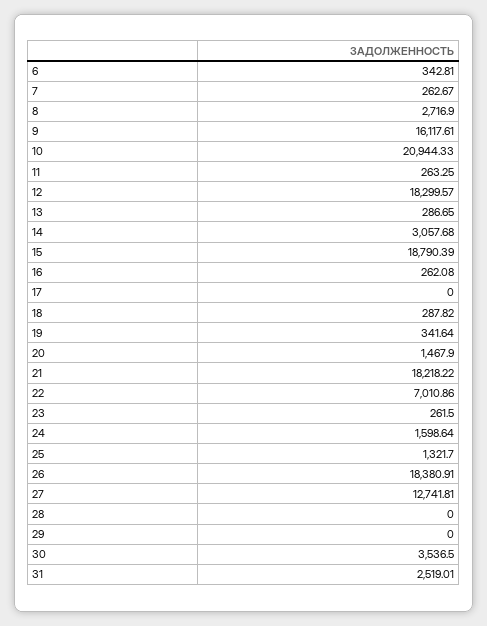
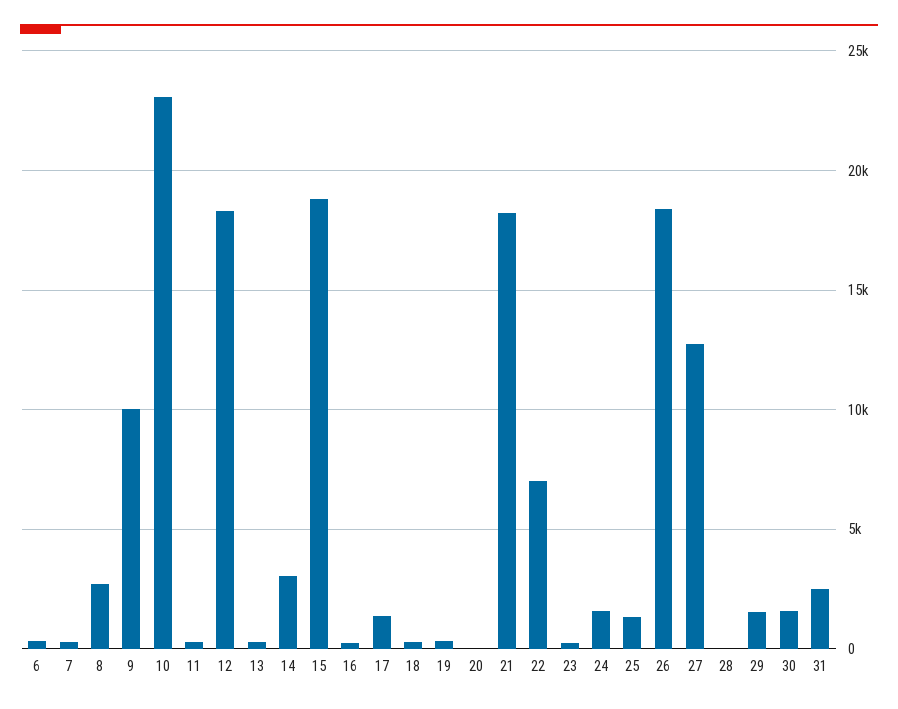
  {
    "6": 342.81,
    "7": 262.67,
    "8": 2716.9,
-   "9": 16117.61,
+   "9": 10000,
-   "10": 20944.33,
+   "10": 23000,
    "11": 263.25,
    "12": 18299.57,
    "13": 286.65,
    "14": 3057.68,
    "15": 18790.39,
    "16": 262.08,
-   "17": 0,
+   "17": 1500,
    "18": 287.82,
    "19": 341.64,
-   "20": 1467.9,
+   "20": 0,
    "21": 18218.22,
    "22": 7010.86,
    "23": 261.5,
    "24": 1598.64,
    "25": 1321.7,
    "26": 18380.91,
    "27": 12741.81,
    "28": 0,
-   "29": 0,
+   "29": 1500,
-   "30": 3536.5,
+   "30": 1500,
    "31": 2519.01
  }

